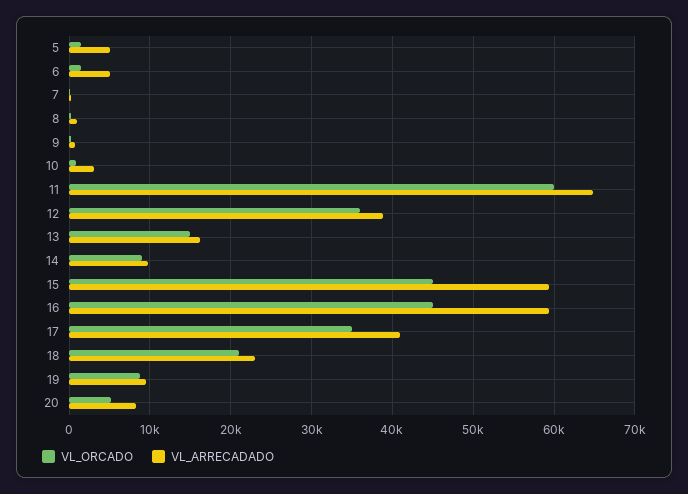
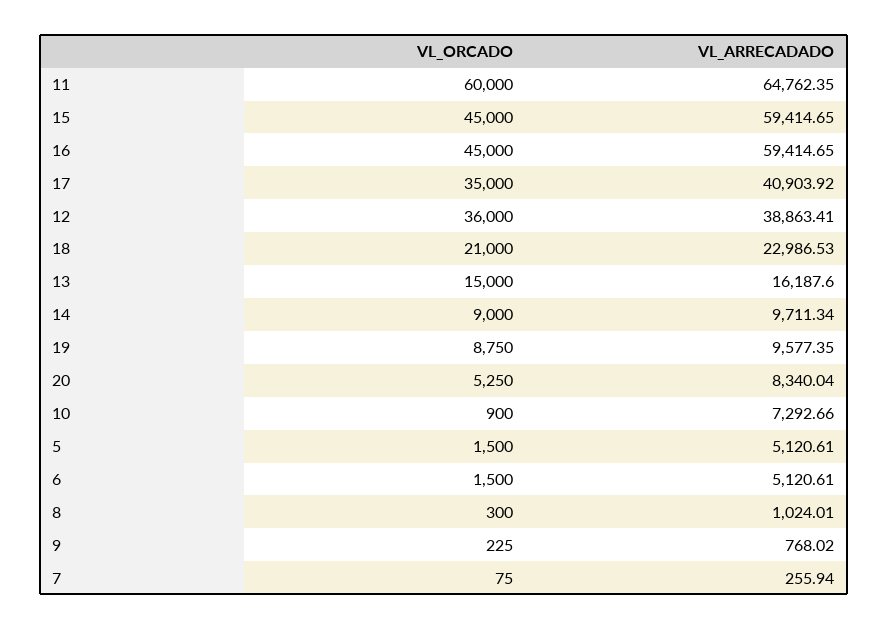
  {
    "VL_ORCADO": {
      "5": 1500,
      "6": 1500,
      "7": 75,
      "8": 300,
      "9": 225,
      "10": 900,
      "11": 60000,
      "12": 36000,
      "13": 15000,
      "14": 9000,
      "15": 45000,
      "16": 45000,
      "17": 35000,
      "18": 21000,
      "19": 8750,
      "20": 5250
    },
    "VL_ARRECADADO": {
      "5": 5120.61,
      "6": 5120.61,
      "7": 255.94,
      "8": 1024.01,
      "9": 768.02,
-     "10": 3000,
+     "10": 7292.66,
      "11": 64762.35,
      "12": 38863.41,
      "13": 16187.6,
      "14": 9711.34,
      "15": 59414.65,
      "16": 59414.65,
      "17": 40903.92,
      "18": 22986.53,
      "19": 9577.35,
      "20": 8340.04
    }
  }

